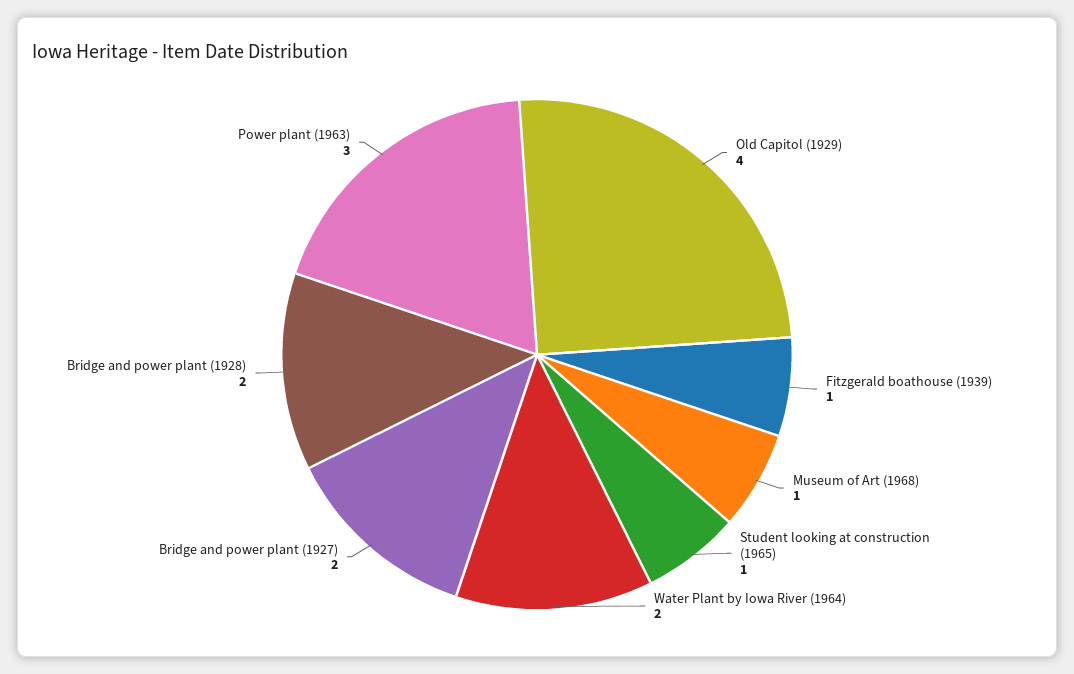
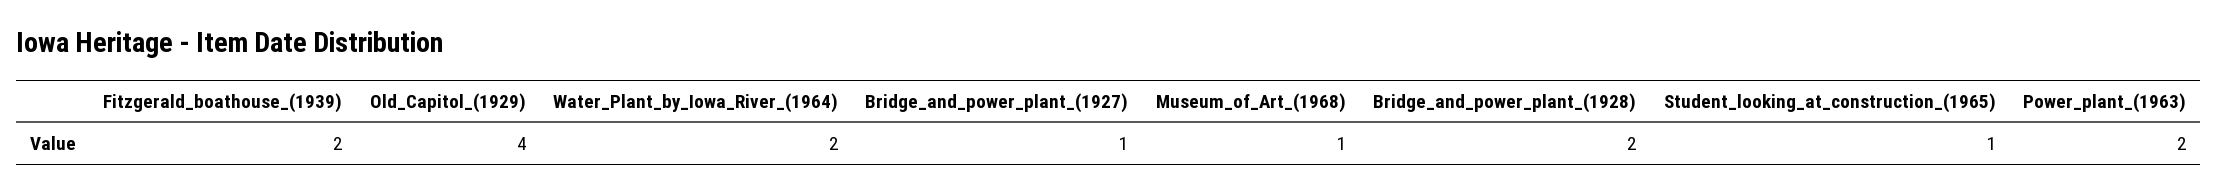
  {
    "Old Capitol (1929)": 4,
-   "Fitzgerald boathouse (1939)": 1,
+   "Fitzgerald boathouse (1939)": 2,
    "Museum of Art (1968)": 1,
    "Student looking at construction (1965)": 1,
    "Water Plant by Iowa River (1964)": 2,
-   "Bridge and power plant (1927)": 2,
+   "Bridge and power plant (1927)": 1,
    "Bridge and power plant (1928)": 2,
-   "Power plant (1963)": 3
+   "Power plant (1963)": 2
  }

